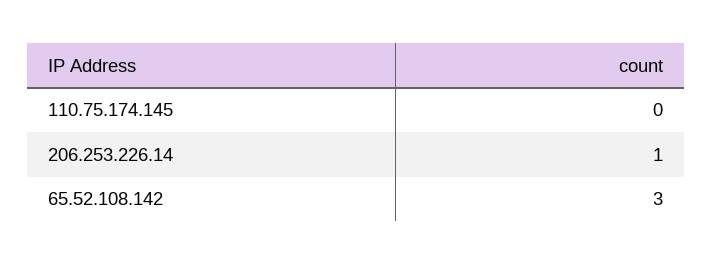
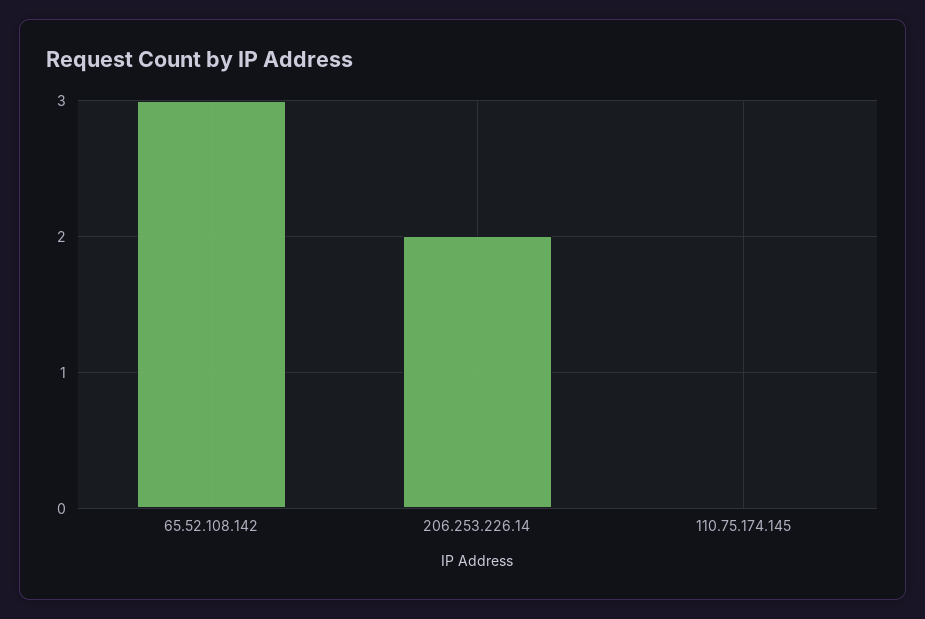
  {
    "110.75.174.145": 0,
-   "206.253.226.14": 1,
+   "206.253.226.14": 2,
    "65.52.108.142": 3
  }

